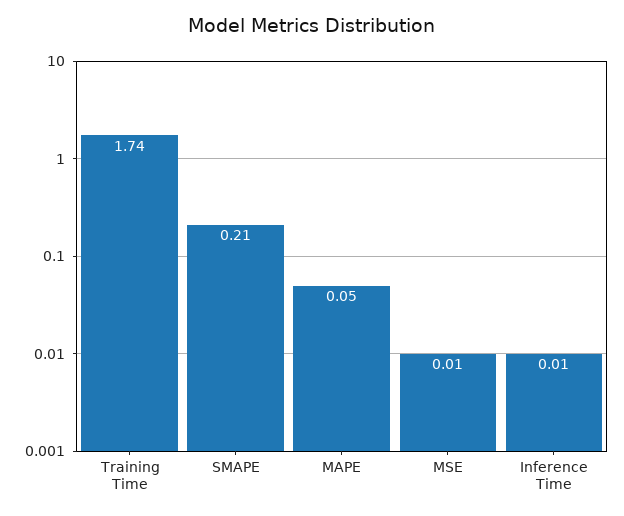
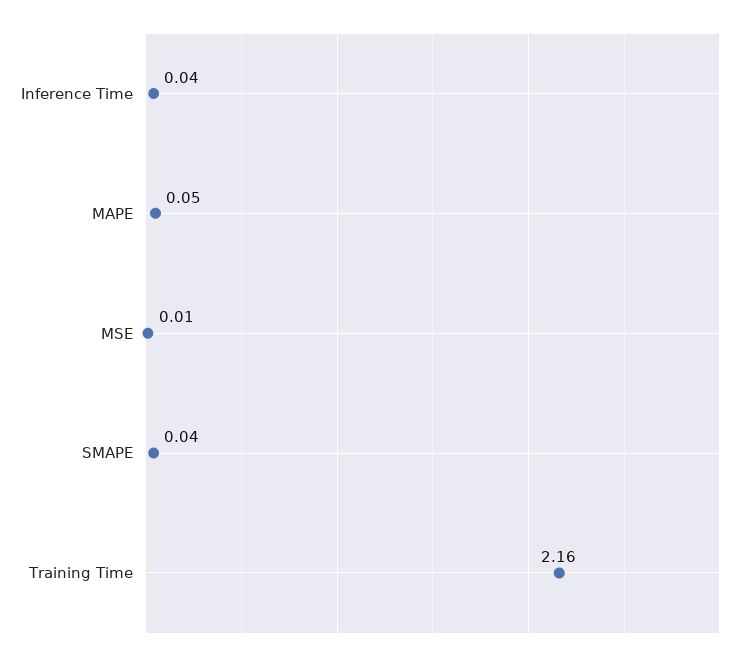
  {
-   "Training Time": 1.74,
+   "Training Time": 2.16,
-   "SMAPE": 0.21,
+   "SMAPE": 0.04,
    "MAPE": 0.05,
    "MSE": 0.01,
-   "Inference Time": 0.01
+   "Inference Time": 0.04
  }

